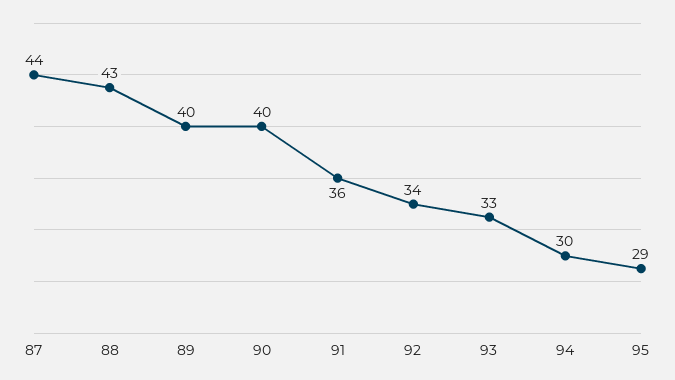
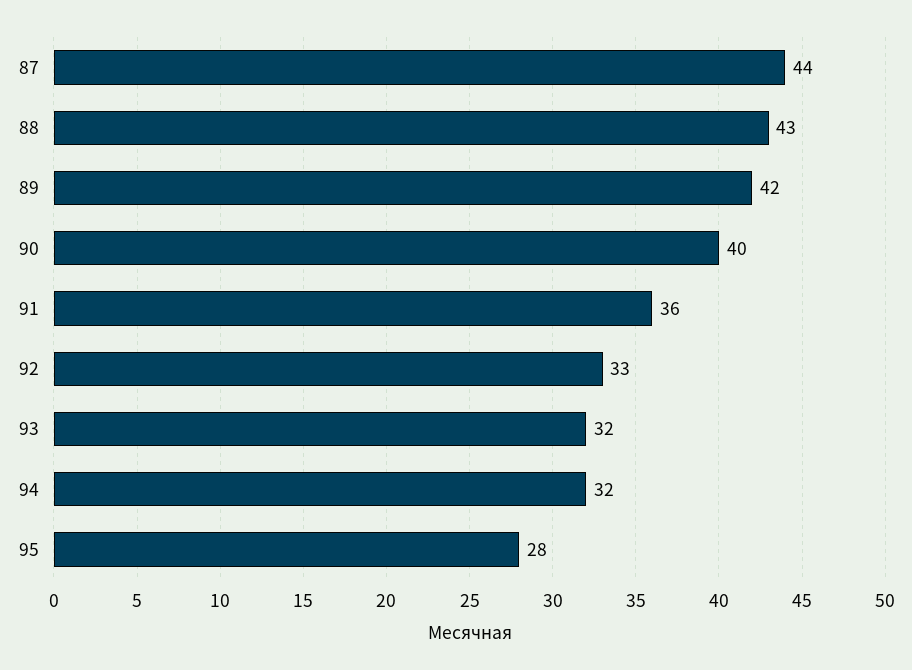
  {
    "87": 44,
    "88": 43,
-   "89": 40,
+   "89": 42,
    "90": 40,
    "91": 36,
-   "92": 34,
+   "92": 33,
-   "93": 33,
+   "93": 32,
-   "94": 30,
+   "94": 32,
-   "95": 29
+   "95": 28
  }

